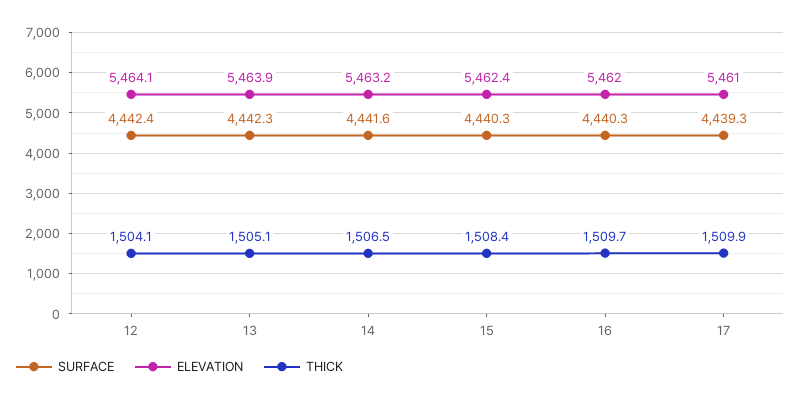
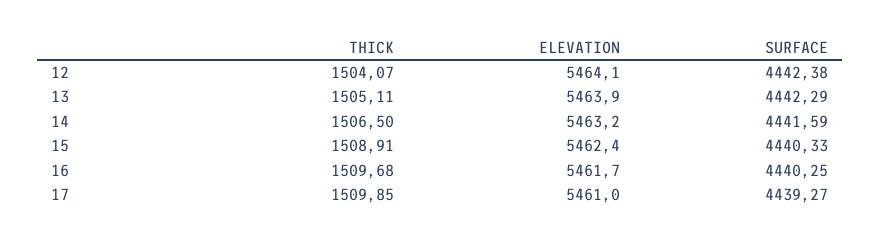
  {
    "SURFACE": {
      "12": 4442.38,
      "13": 4442.29,
      "14": 4441.59,
      "15": 4440.33,
      "16": 4440.25,
      "17": 4439.27
    },
    "ELEVATION": {
      "12": 5464.1,
      "13": 5463.9,
      "14": 5463.2,
      "15": 5462.4,
-     "16": 5462,
+     "16": 5461.7,
      "17": 5461
    },
    "THICK": {
      "12": 1504.07,
      "13": 1505.11,
      "14": 1506.5,
-     "15": 1508.4,
+     "15": 1508.91,
      "16": 1509.68,
      "17": 1509.85
    }
  }

